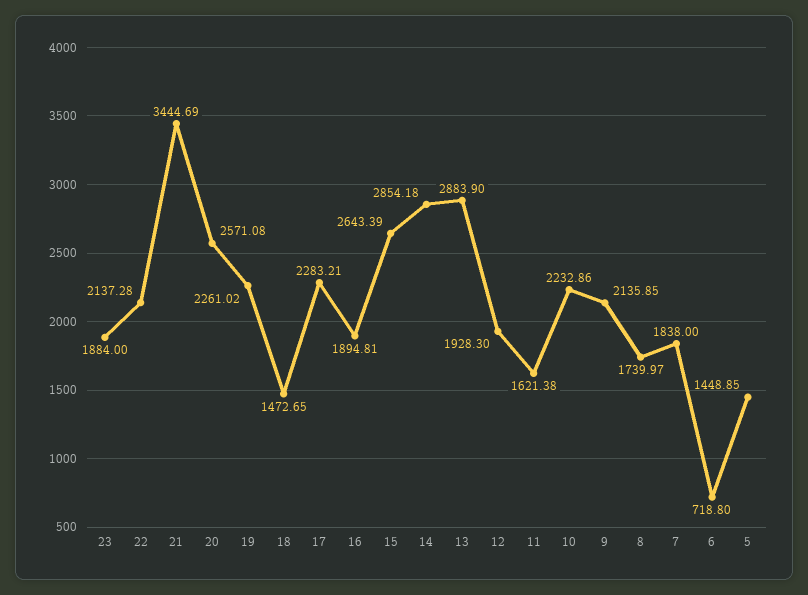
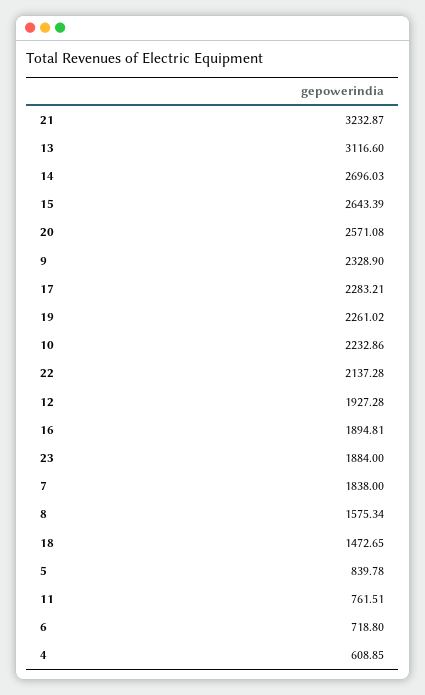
  {
    "23": 1884,
    "22": 2137.28,
-   "21": 3444.69,
+   "21": 3232.87,
    "20": 2571.08,
    "19": 2261.02,
    "18": 1472.65,
    "17": 2283.21,
    "16": 1894.81,
    "15": 2643.39,
-   "14": 2854.18,
+   "14": 2696.03,
-   "13": 2883.9,
+   "13": 3116.6,
-   "12": 1928.3,
+   "12": 1927.28,
-   "11": 1621.38,
+   "11": 761.51,
    "10": 2232.86,
-   "9": 2135.85,
+   "9": 2328.9,
-   "8": 1739.97,
+   "8": 1575.34,
    "7": 1838,
    "6": 718.8,
-   "5": 1448.85
+   "5": 839.78,
+   "4": 608.85
  }

